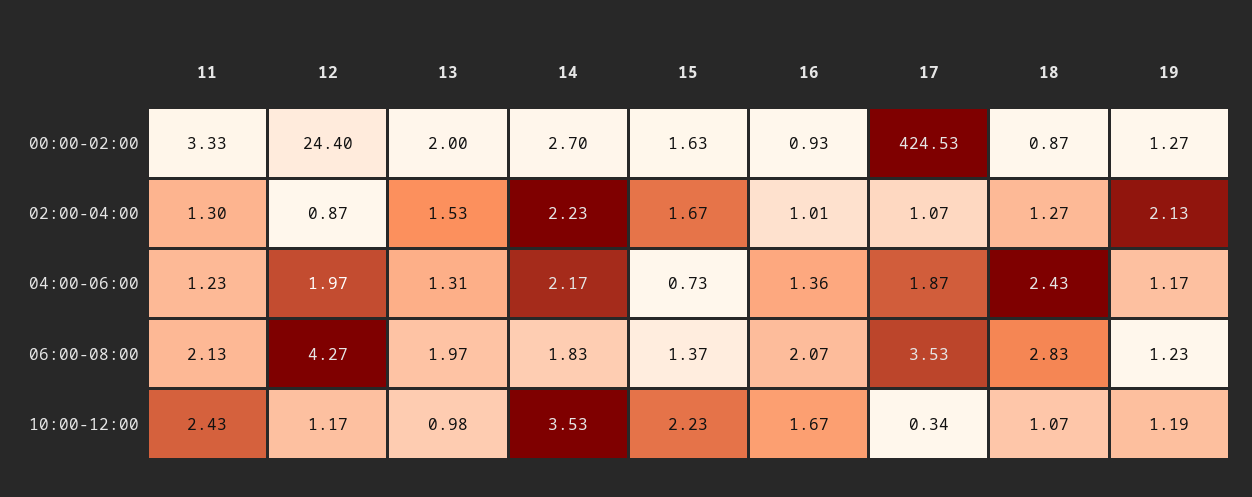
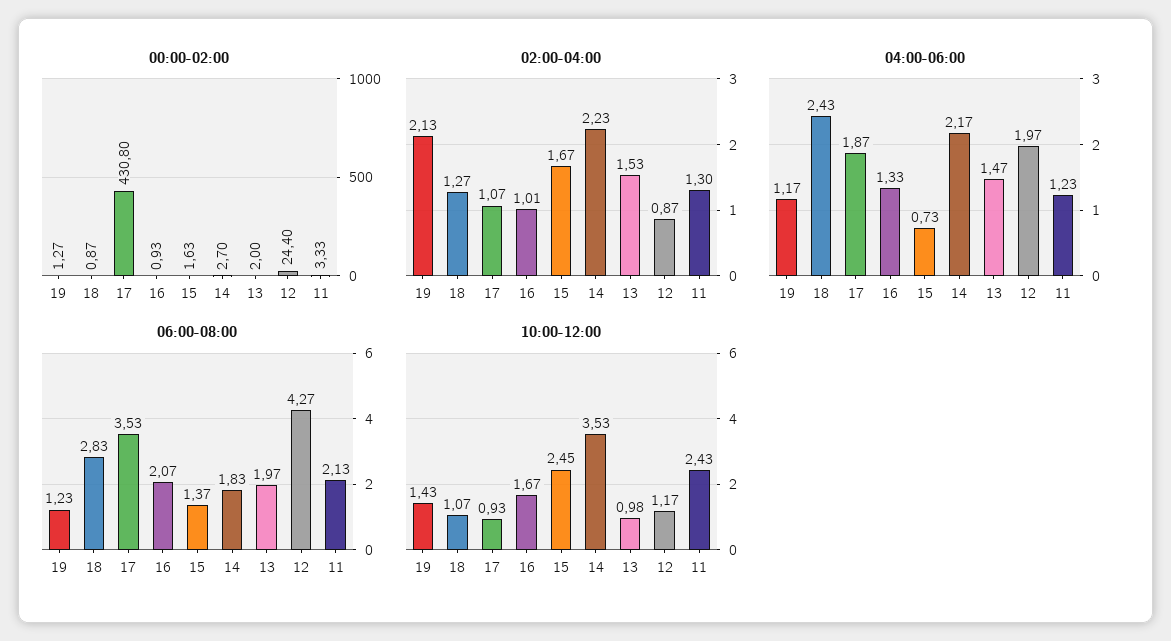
  {
    "00:00-02:00": {
      "11": 3.33,
      "12": 24.4,
      "13": 2,
      "14": 2.7,
      "15": 1.63,
      "16": 0.93,
-     "17": 424.53,
+     "17": 430.8,
      "18": 0.87,
      "19": 1.27
    },
    "02:00-04:00": {
      "11": 1.3,
      "12": 0.87,
      "13": 1.53,
      "14": 2.23,
      "15": 1.67,
      "16": 1.01,
      "17": 1.07,
      "18": 1.27,
      "19": 2.13
    },
    "04:00-06:00": {
      "11": 1.23,
      "12": 1.97,
-     "13": 1.31,
+     "13": 1.47,
      "14": 2.17,
      "15": 0.73,
-     "16": 1.36,
+     "16": 1.33,
      "17": 1.87,
      "18": 2.43,
      "19": 1.17
    },
    "06:00-08:00": {
      "11": 2.13,
      "12": 4.27,
      "13": 1.97,
      "14": 1.83,
      "15": 1.37,
      "16": 2.07,
      "17": 3.53,
      "18": 2.83,
      "19": 1.23
    },
    "10:00-12:00": {
      "11": 2.43,
      "12": 1.17,
      "13": 0.98,
      "14": 3.53,
-     "15": 2.23,
+     "15": 2.45,
      "16": 1.67,
-     "17": 0.34,
+     "17": 0.93,
      "18": 1.07,
-     "19": 1.19
+     "19": 1.43
    }
  }

